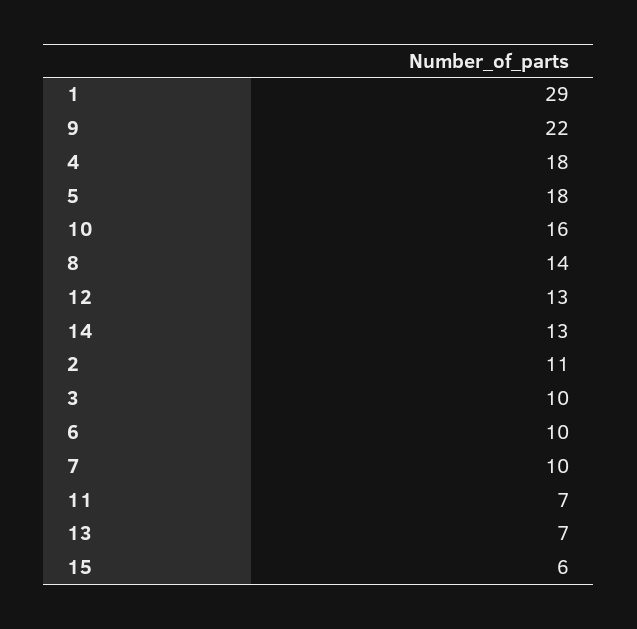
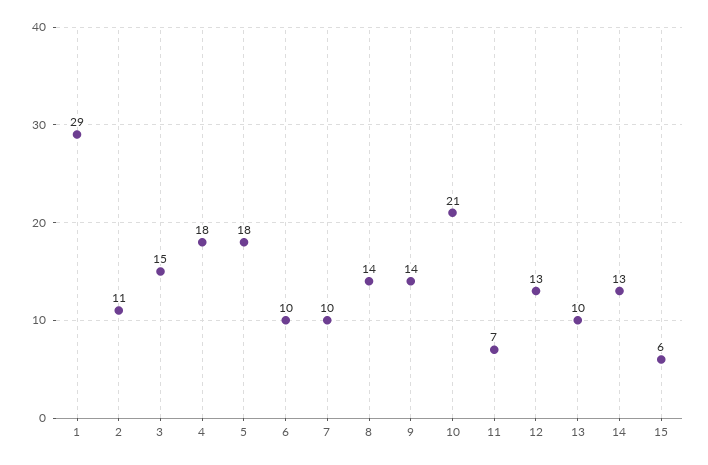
  {
    "1": 29,
-   "9": 22,
+   "9": 14,
    "4": 18,
    "5": 18,
-   "10": 16,
+   "10": 21,
    "8": 14,
    "12": 13,
    "14": 13,
    "2": 11,
-   "3": 10,
+   "3": 15,
    "6": 10,
    "7": 10,
    "11": 7,
-   "13": 7,
+   "13": 10,
    "15": 6
  }

